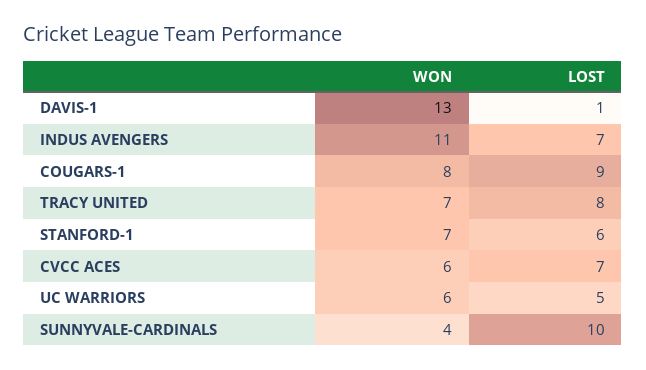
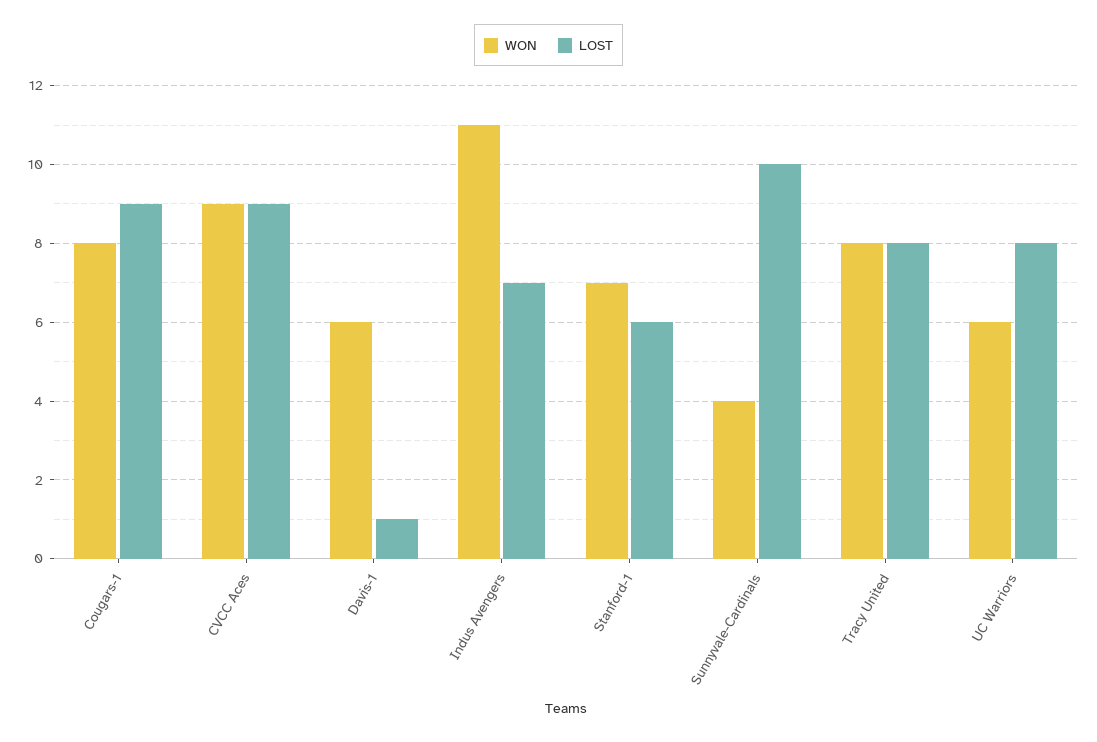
  {
    "WON": {
-     "DAVIS-1": 13,
+     "DAVIS-1": 6,
      "INDUS AVENGERS": 11,
      "COUGARS-1": 8,
-     "TRACY UNITED": 7,
+     "TRACY UNITED": 8,
      "STANFORD-1": 7,
-     "CVCC ACES": 6,
+     "CVCC ACES": 9,
      "UC WARRIORS": 6,
      "SUNNYVALE-CARDINALS": 4
    },
    "LOST": {
      "DAVIS-1": 1,
      "INDUS AVENGERS": 7,
      "COUGARS-1": 9,
      "TRACY UNITED": 8,
      "STANFORD-1": 6,
-     "CVCC ACES": 7,
+     "CVCC ACES": 9,
-     "UC WARRIORS": 5,
+     "UC WARRIORS": 8,
      "SUNNYVALE-CARDINALS": 10
    }
  }

